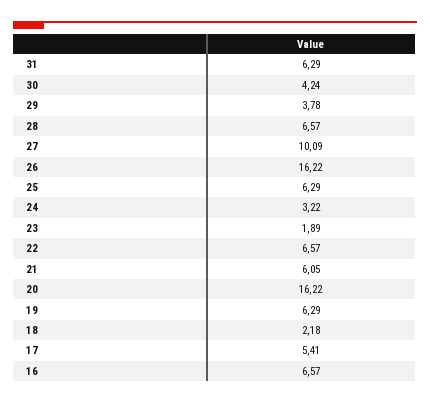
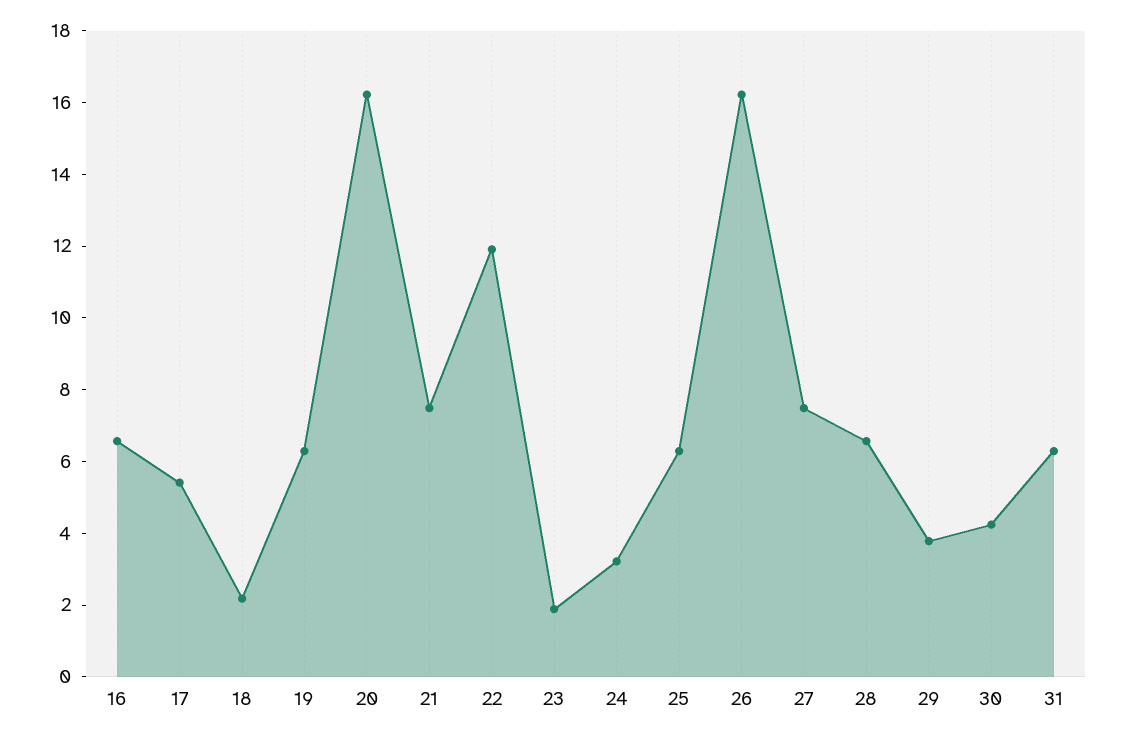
  {
    "31": 6.29,
    "30": 4.24,
    "29": 3.78,
    "28": 6.57,
-   "27": 10.09,
+   "27": 7.5,
    "26": 16.22,
    "25": 6.29,
    "24": 3.22,
    "23": 1.89,
-   "22": 6.57,
+   "22": 12,
-   "21": 6.05,
+   "21": 7.5,
    "20": 16.22,
    "19": 6.29,
    "18": 2.18,
    "17": 5.41,
    "16": 6.57
  }

